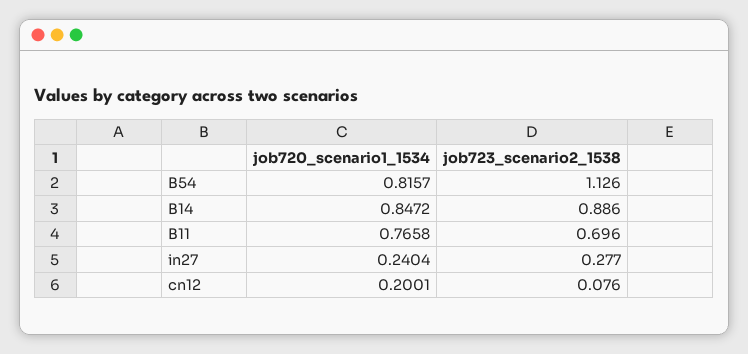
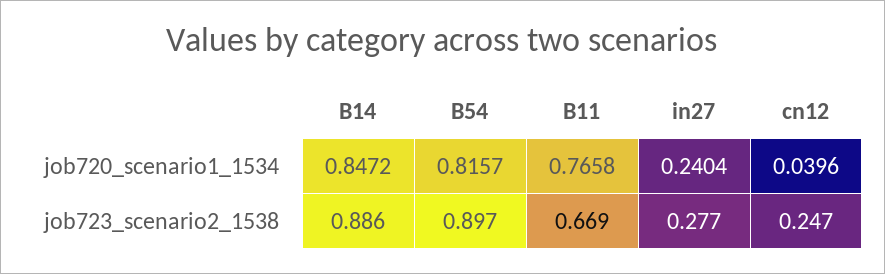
  {
    "job720_scenario1_1534": {
      "B54": 0.8157,
      "B14": 0.8472,
      "B11": 0.7658,
      "in27": 0.2404,
-     "cn12": 0.2001
+     "cn12": 0.0396
    },
    "job723_scenario2_1538": {
-     "B54": 1.126,
+     "B54": 0.897,
      "B14": 0.886,
-     "B11": 0.696,
+     "B11": 0.669,
      "in27": 0.277,
-     "cn12": 0.076
+     "cn12": 0.247
    }
  }

